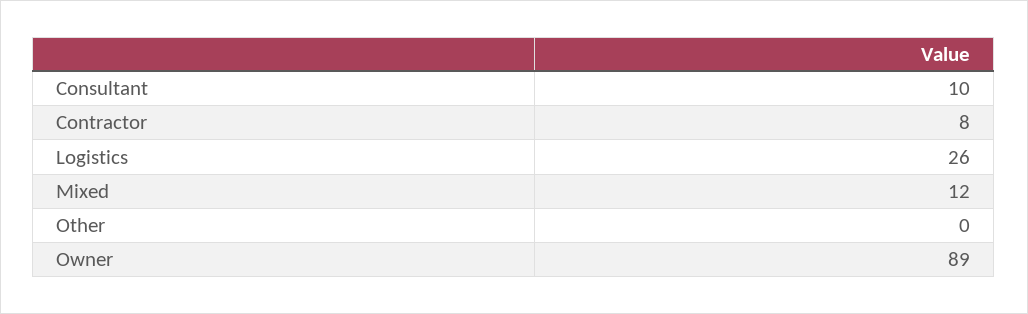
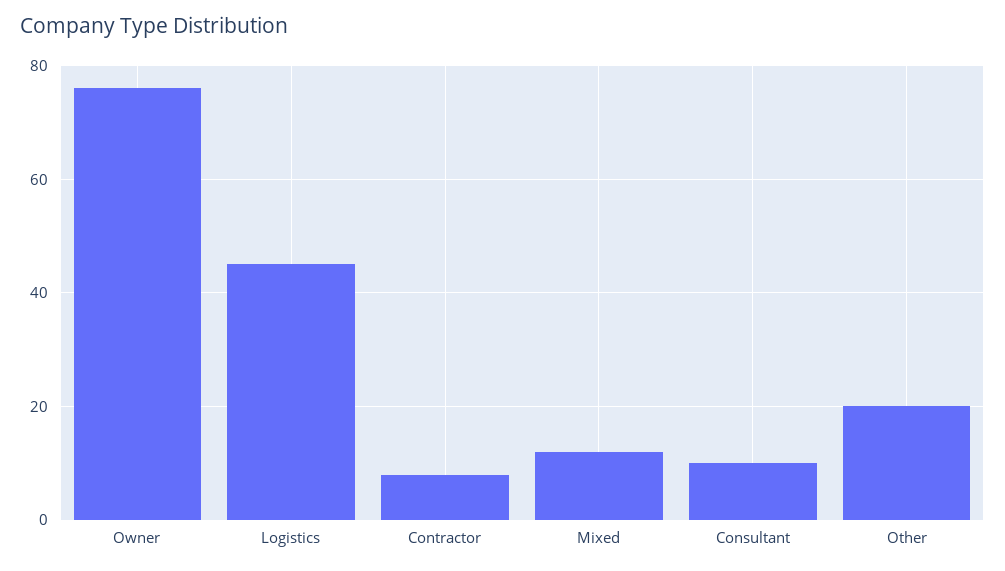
  {
    "Consultant": 10,
    "Contractor": 8,
-   "Logistics": 26,
+   "Logistics": 45,
    "Mixed": 12,
-   "Other": 0,
+   "Other": 20,
-   "Owner": 89
+   "Owner": 75
  }

